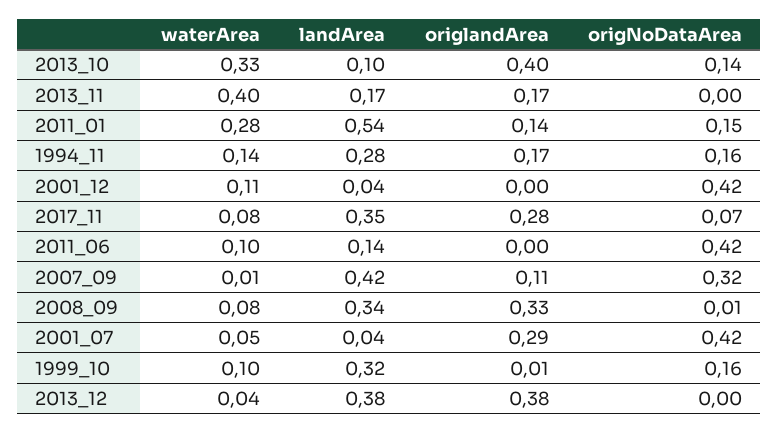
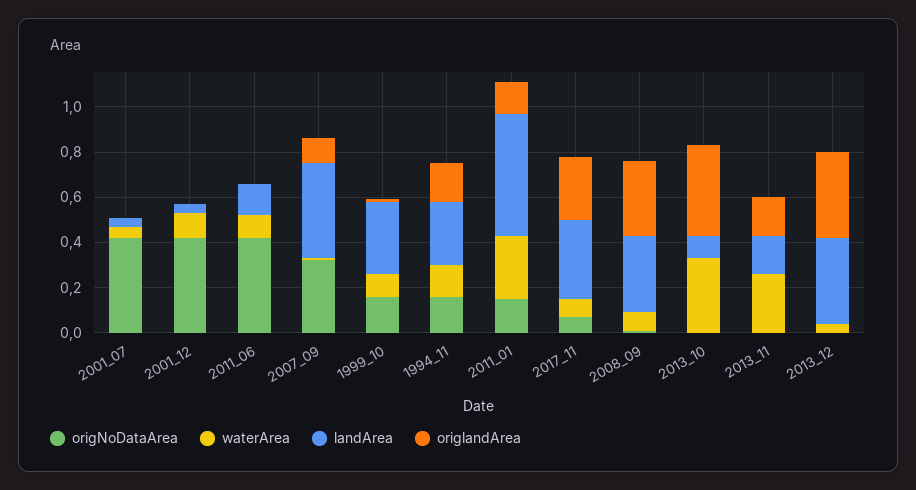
  {
    "waterArea": {
      "2013_10": 0.33,
-     "2013_11": 0.4,
+     "2013_11": 0.25,
      "2011_01": 0.28,
      "1994_11": 0.14,
      "2001_12": 0.11,
      "2017_11": 0.08,
      "2011_06": 0.1,
      "2007_09": 0.01,
      "2008_09": 0.08,
      "2001_07": 0.05,
      "1999_10": 0.1,
      "2013_12": 0.04
    },
    "landArea": {
      "2013_10": 0.1,
      "2013_11": 0.17,
      "2011_01": 0.54,
      "1994_11": 0.28,
      "2001_12": 0.04,
      "2017_11": 0.35,
      "2011_06": 0.14,
      "2007_09": 0.42,
      "2008_09": 0.34,
      "2001_07": 0.04,
      "1999_10": 0.32,
      "2013_12": 0.38
    },
    "origlandArea": {
      "2013_10": 0.4,
      "2013_11": 0.17,
      "2011_01": 0.14,
      "1994_11": 0.17,
      "2001_12": 0,
      "2017_11": 0.28,
      "2011_06": 0,
      "2007_09": 0.11,
      "2008_09": 0.33,
-     "2001_07": 0.29,
+     "2001_07": 0,
      "1999_10": 0.01,
      "2013_12": 0.38
    },
    "origNoDataArea": {
-     "2013_10": 0.14,
+     "2013_10": 0,
      "2013_11": 0,
      "2011_01": 0.15,
      "1994_11": 0.16,
      "2001_12": 0.42,
      "2017_11": 0.07,
      "2011_06": 0.42,
      "2007_09": 0.32,
      "2008_09": 0.01,
      "2001_07": 0.42,
      "1999_10": 0.16,
      "2013_12": 0
    }
  }

